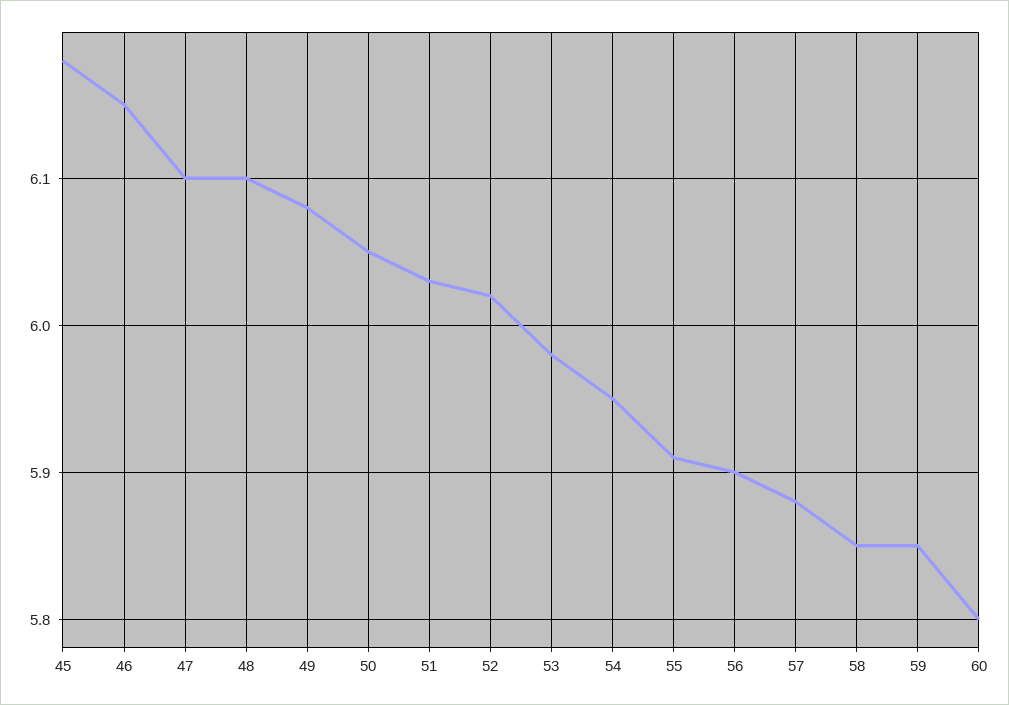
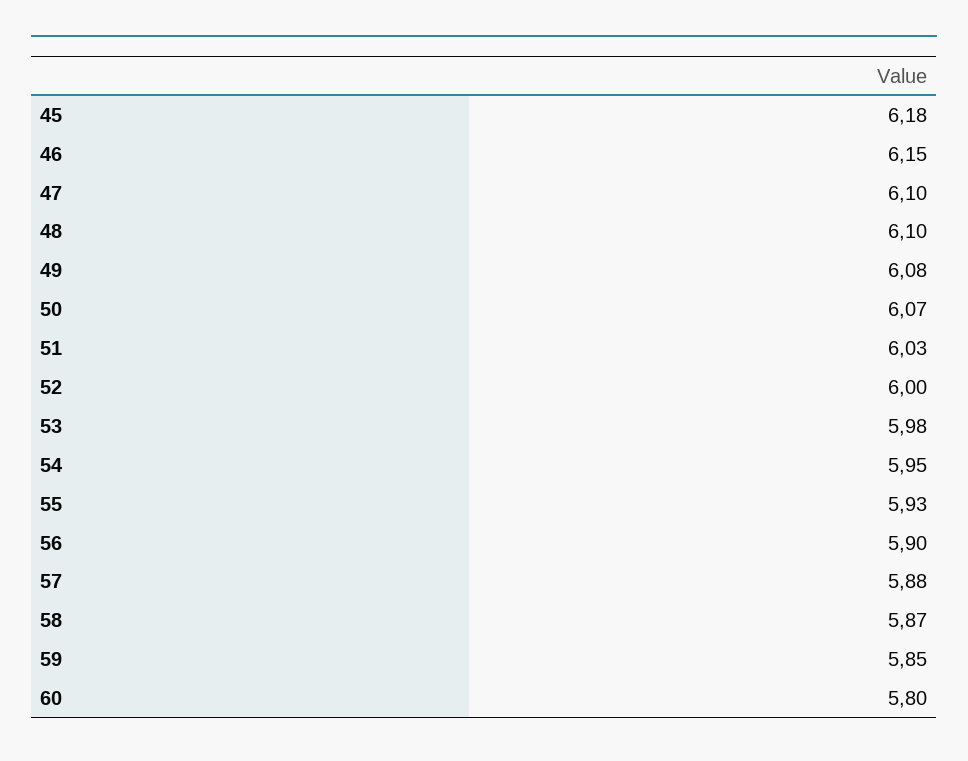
  {
    "45": 6.18,
    "46": 6.15,
    "47": 6.1,
    "48": 6.1,
    "49": 6.08,
-   "50": 6.05,
+   "50": 6.07,
    "51": 6.03,
-   "52": 6.02,
+   "52": 6,
    "53": 5.98,
    "54": 5.95,
-   "55": 5.91,
+   "55": 5.93,
    "56": 5.9,
    "57": 5.88,
-   "58": 5.85,
+   "58": 5.87,
    "59": 5.85,
    "60": 5.8
  }

